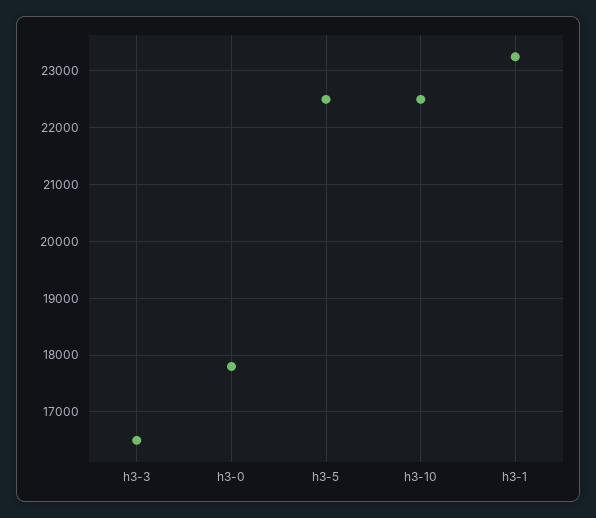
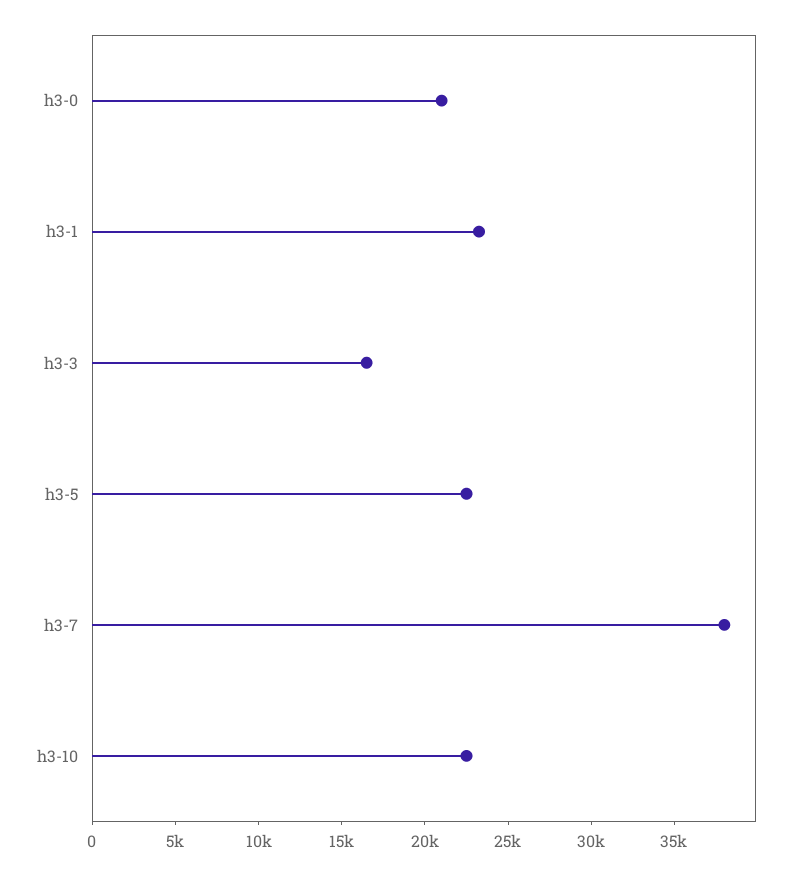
  {
    "h3-3": 16600,
-   "h3-0": 17800,
+   "h3-0": 21000,
    "h3-5": 22600,
    "h3-10": 22600,
-   "h3-1": 23200
+   "h3-1": 23200,
+   "h3-7": 38000
  }

